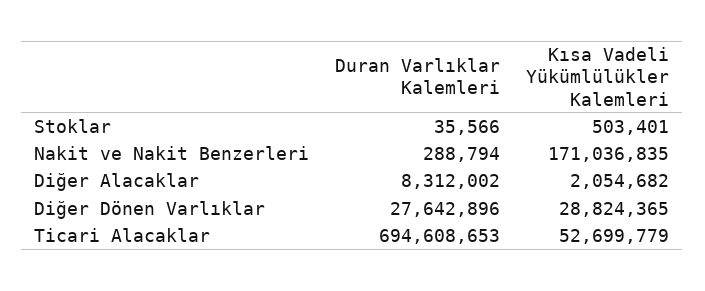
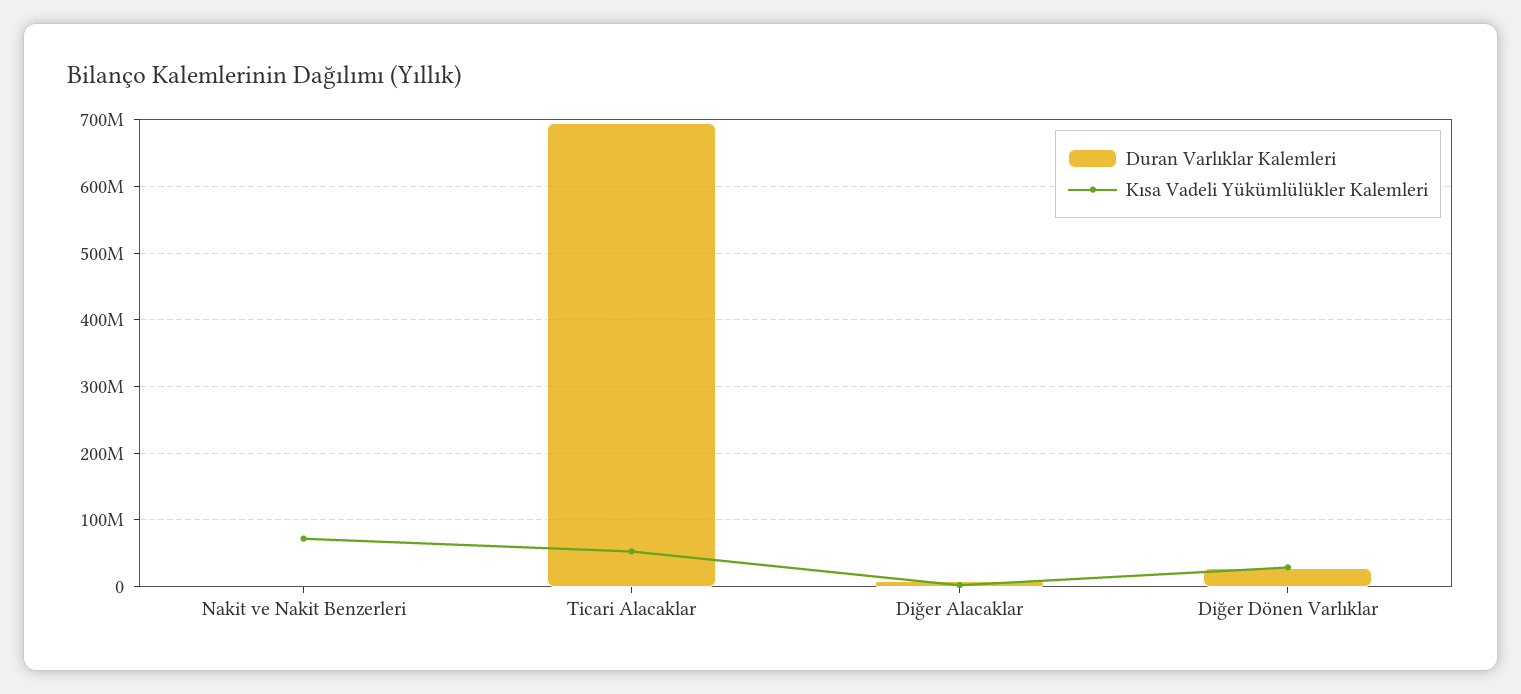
  {
    "Duran Varlıklar Kalemleri": {
-     "Stoklar": 35566,
      "Nakit ve Nakit Benzerleri": 288794,
      "Diğer Alacaklar": 8312002,
      "Diğer Dönen Varlıklar": 27642896,
      "Ticari Alacaklar": 694608653
    },
    "Kısa Vadeli Yükümlülükler Kalemleri": {
-     "Stoklar": 503401,
-     "Nakit ve Nakit Benzerleri": 171036835,
+     "Nakit ve Nakit Benzerleri": 70000000,
      "Diğer Alacaklar": 2054682,
      "Diğer Dönen Varlıklar": 28824365,
      "Ticari Alacaklar": 52699779
    }
  }

